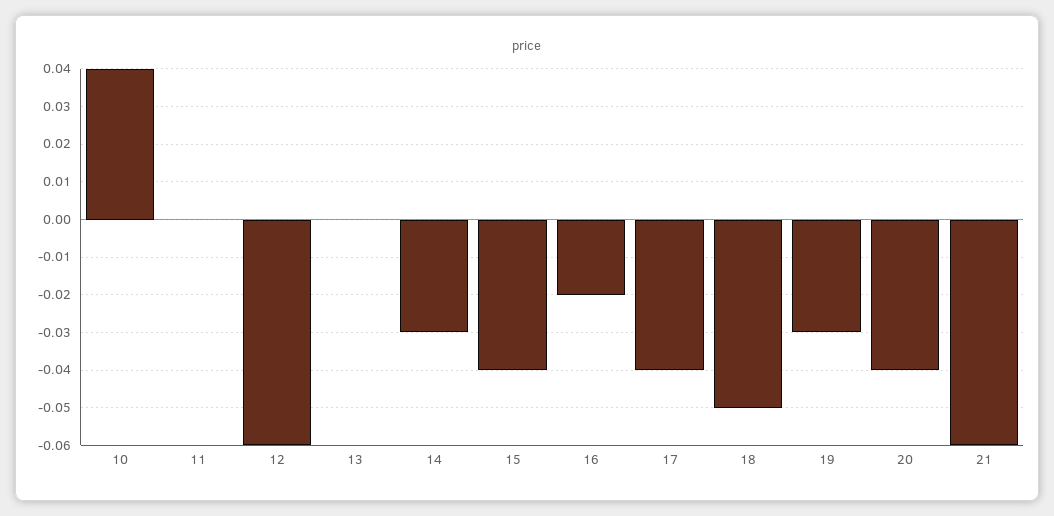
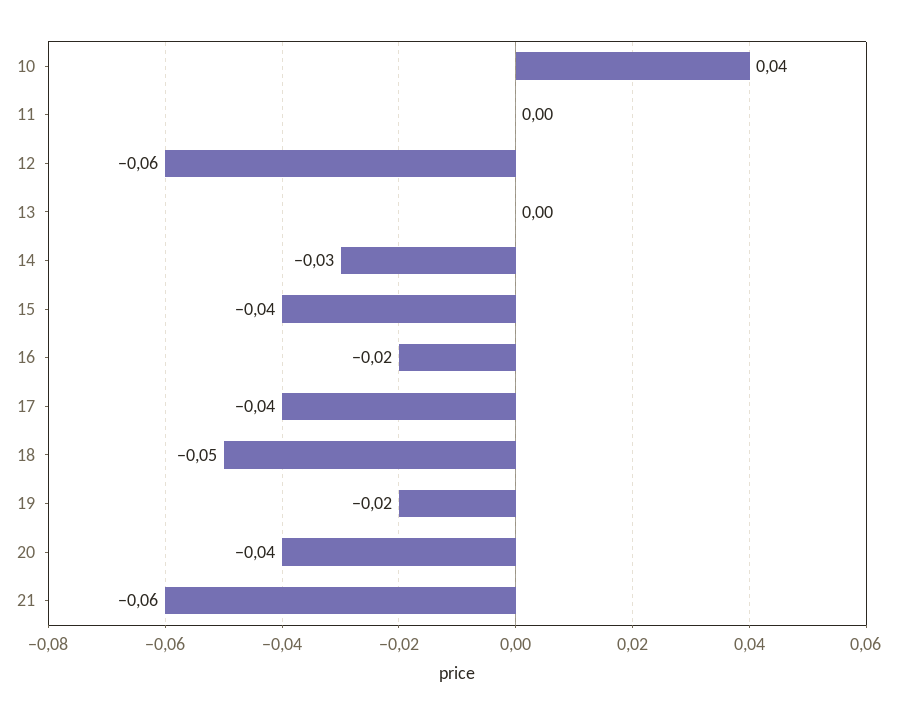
  {
    "10": 0.04,
    "11": 0,
    "12": -0.06,
    "13": 0,
    "14": -0.03,
    "15": -0.04,
    "16": -0.02,
    "17": -0.04,
    "18": -0.05,
-   "19": -0.03,
+   "19": -0.02,
    "20": -0.04,
    "21": -0.06
  }

